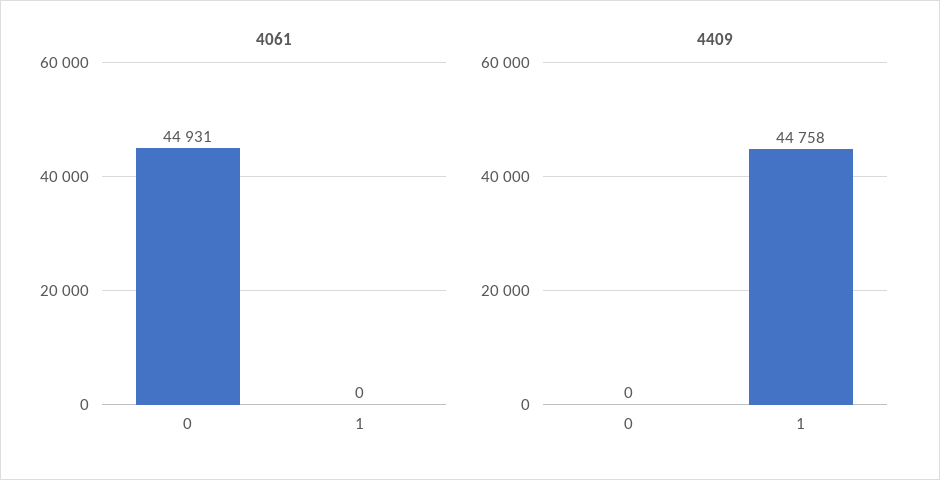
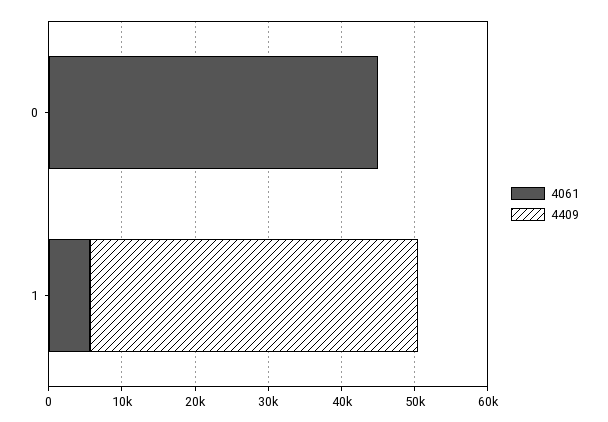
  {
    "4061": {
      "0": 44931,
-     "1": 0
+     "1": 6000
    },
    "4409": {
      "0": 0,
      "1": 44758
    }
  }

